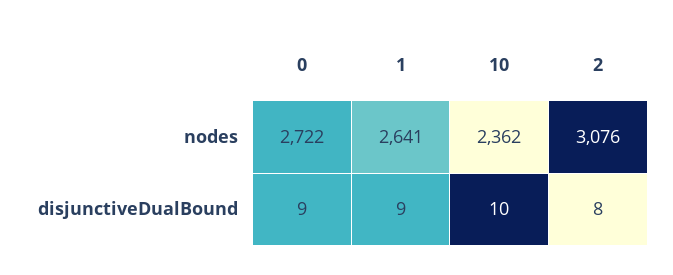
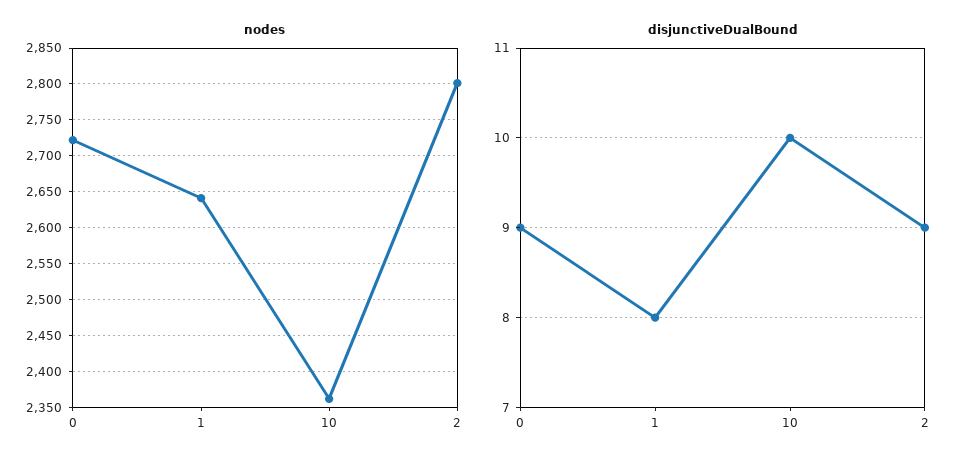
  {
    "nodes": {
      "0": 2722,
      "1": 2641,
      "10": 2362,
-     "2": 3076
+     "2": 2800
    },
    "disjunctiveDualBound": {
      "0": 9,
-     "1": 9,
+     "1": 8,
      "10": 10,
-     "2": 8
+     "2": 9
    }
  }

